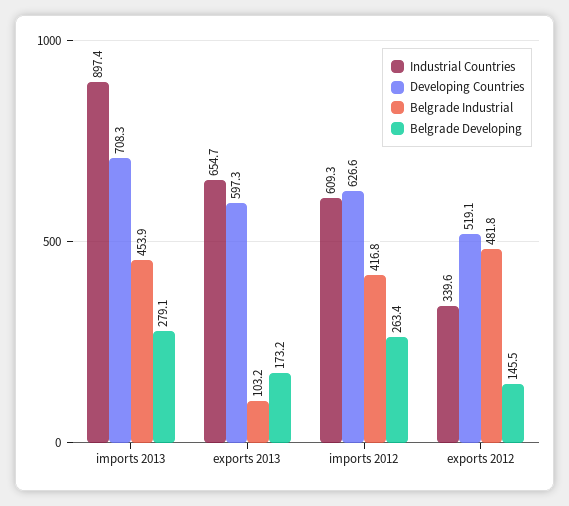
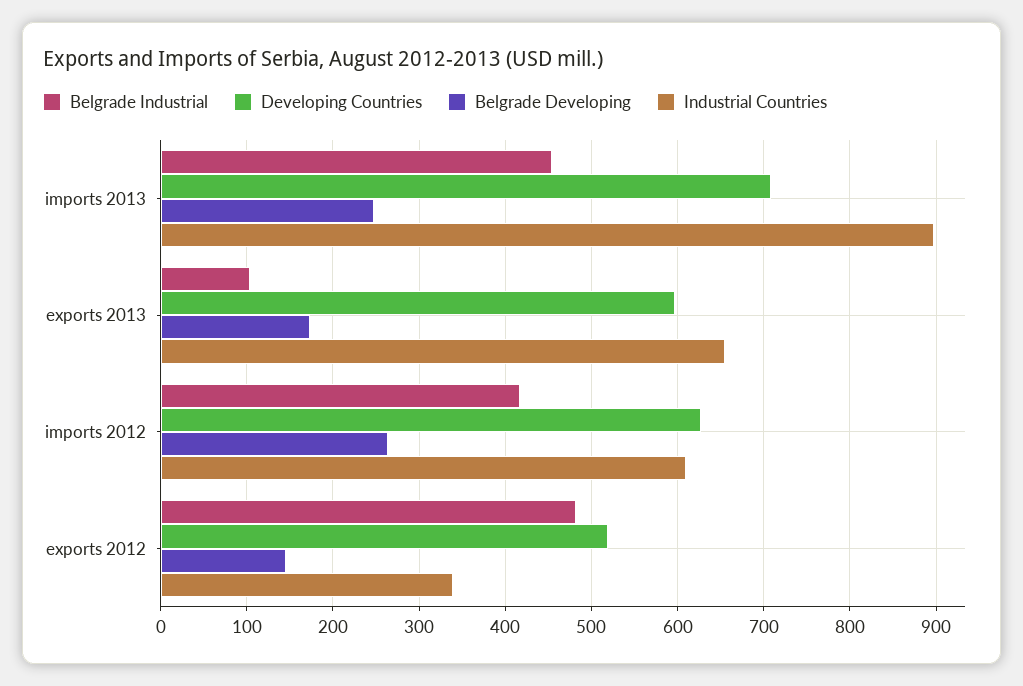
  {
    "Industrial Countries": {
      "imports 2013": 897.4,
      "exports 2013": 654.7,
      "imports 2012": 609.3,
      "exports 2012": 339.6
    },
    "Developing Countries": {
      "imports 2013": 708.3,
      "exports 2013": 597.3,
      "imports 2012": 626.6,
      "exports 2012": 519.1
    },
    "Belgrade Industrial": {
      "imports 2013": 453.9,
      "exports 2013": 103.2,
      "imports 2012": 416.8,
      "exports 2012": 481.8
    },
    "Belgrade Developing": {
-     "imports 2013": 279.1,
+     "imports 2013": 250,
      "exports 2013": 173.2,
      "imports 2012": 263.4,
      "exports 2012": 145.5
    }
  }

